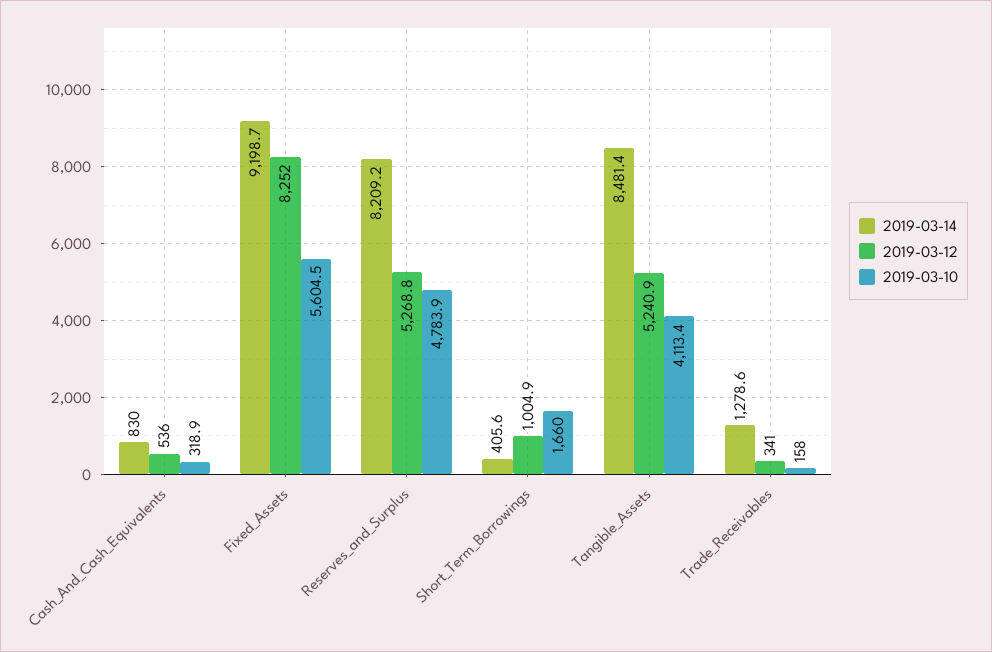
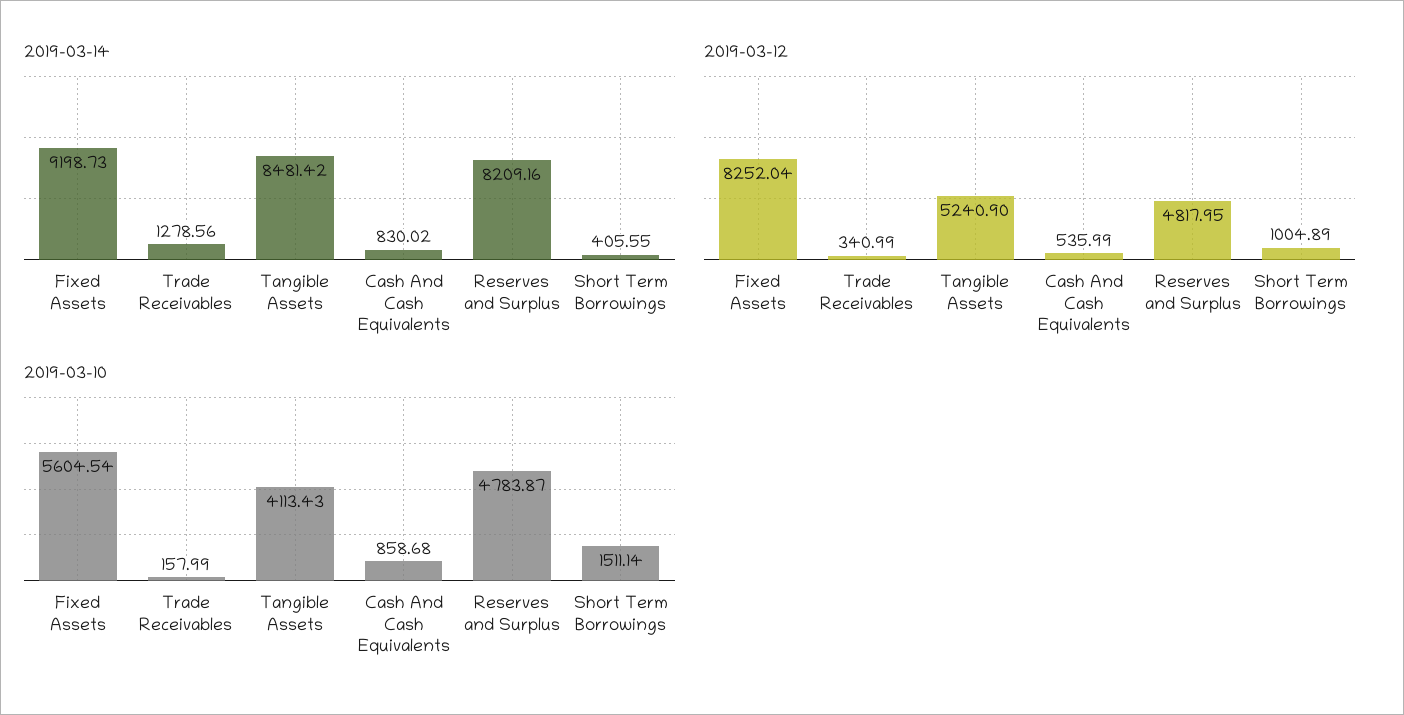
  {
    "2019-03-14": {
      "Cash_And_Cash_Equivalents": 830.02,
      "Fixed_Assets": 9198.73,
      "Reserves_and_Surplus": 8209.16,
      "Short_Term_Borrowings": 405.55,
      "Tangible_Assets": 8481.42,
      "Trade_Receivables": 1278.56
    },
    "2019-03-12": {
      "Cash_And_Cash_Equivalents": 535.99,
      "Fixed_Assets": 8252.04,
-     "Reserves_and_Surplus": 5268.8,
+     "Reserves_and_Surplus": 4817.95,
      "Short_Term_Borrowings": 1004.89,
      "Tangible_Assets": 5240.9,
      "Trade_Receivables": 340.99
    },
    "2019-03-10": {
-     "Cash_And_Cash_Equivalents": 318.9,
+     "Cash_And_Cash_Equivalents": 858.68,
      "Fixed_Assets": 5604.54,
      "Reserves_and_Surplus": 4783.87,
-     "Short_Term_Borrowings": 1660,
+     "Short_Term_Borrowings": 1511.14,
      "Tangible_Assets": 4113.43,
      "Trade_Receivables": 157.99
    }
  }

